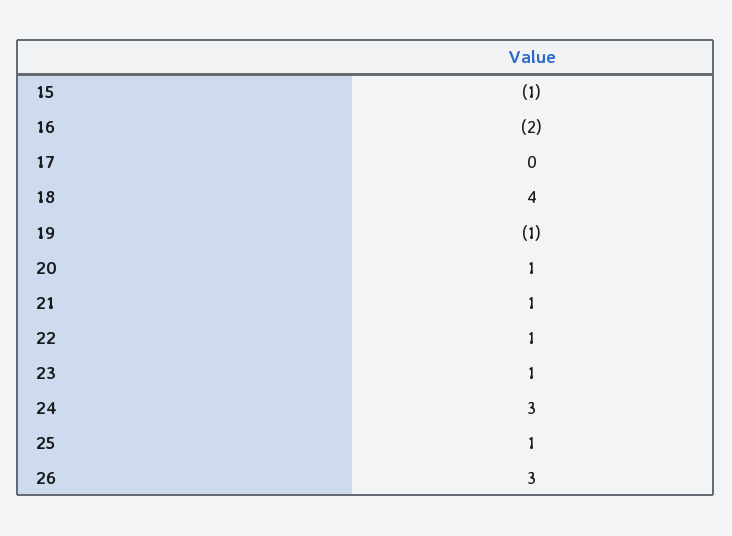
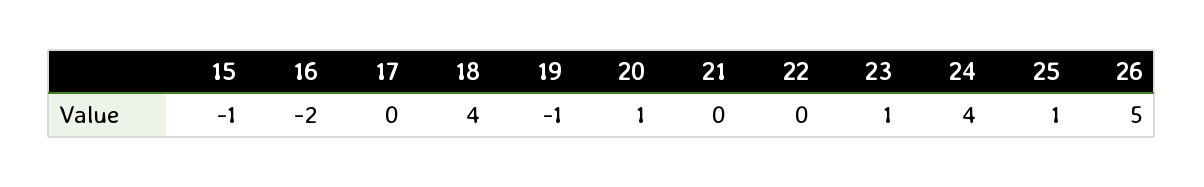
  {
    "15": -1,
    "16": -2,
    "17": 0,
    "18": 4,
    "19": -1,
    "20": 1,
-   "21": 1,
+   "21": 0,
-   "22": 1,
+   "22": 0,
    "23": 1,
-   "24": 3,
+   "24": 4,
    "25": 1,
-   "26": 3
+   "26": 5
  }

